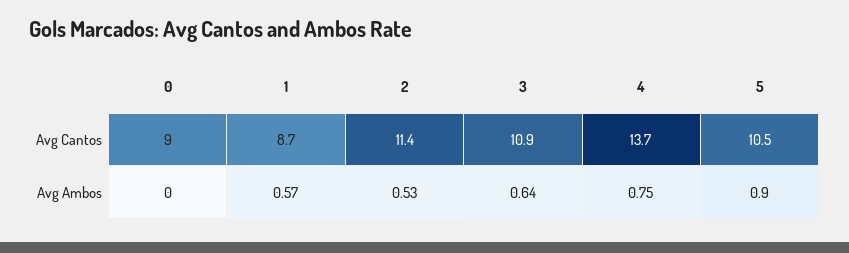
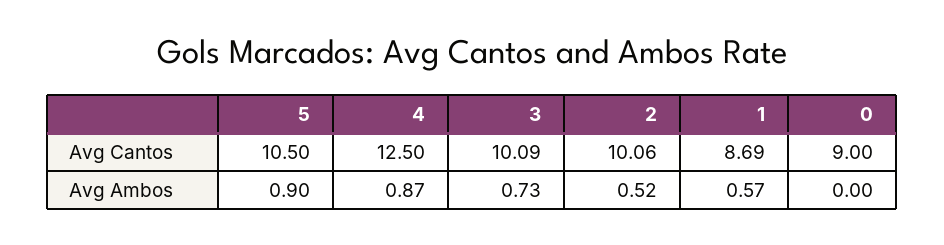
  {
    "0": {
      "Avg Cantos": 9,
      "Avg Ambos": 0
    },
    "1": {
      "Avg Cantos": 8.69,
      "Avg Ambos": 0.57
    },
    "2": {
-     "Avg Cantos": 11.4,
+     "Avg Cantos": 10.06,
-     "Avg Ambos": 0.53
+     "Avg Ambos": 0.52
    },
    "3": {
-     "Avg Cantos": 10.9,
+     "Avg Cantos": 10.09,
-     "Avg Ambos": 0.64
+     "Avg Ambos": 0.73
    },
    "4": {
-     "Avg Cantos": 13.7,
+     "Avg Cantos": 12.5,
-     "Avg Ambos": 0.75
+     "Avg Ambos": 0.87
    },
    "5": {
      "Avg Cantos": 10.5,
      "Avg Ambos": 0.9
    }
  }

